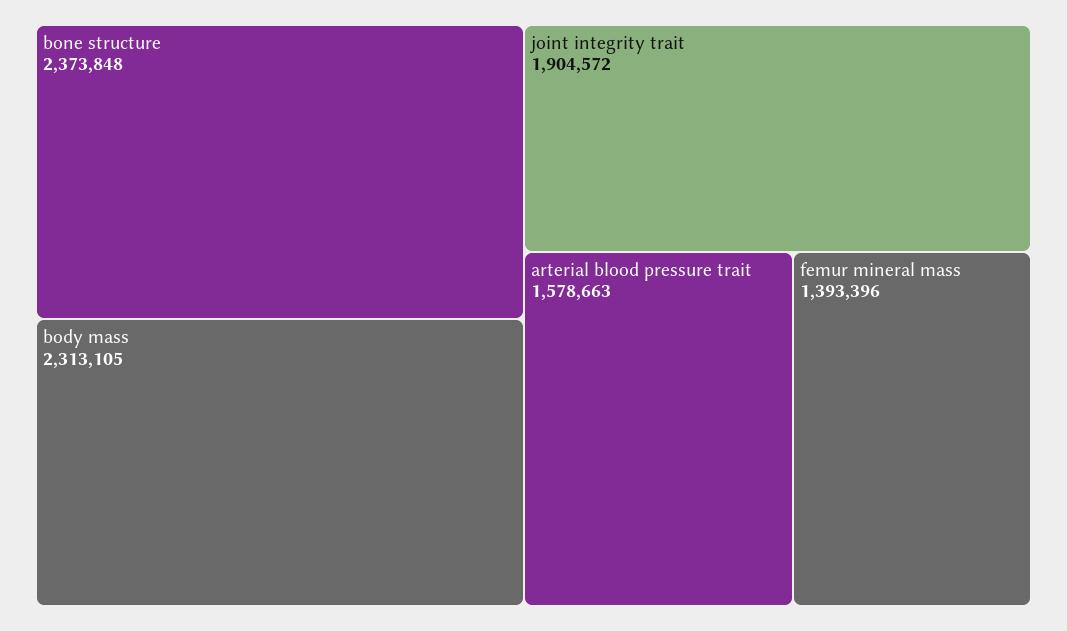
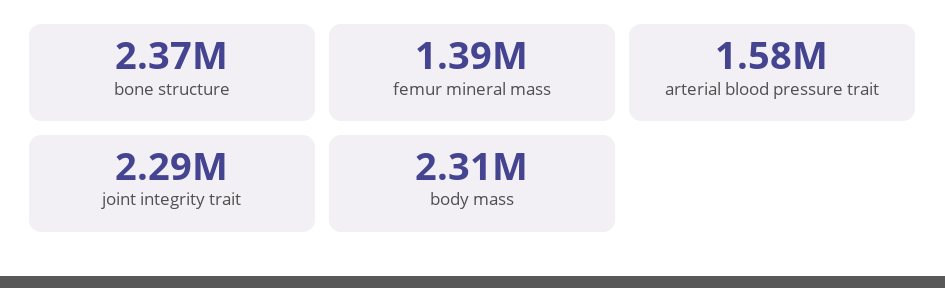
  {
    "bone structure": 2373848,
    "body mass": 2313105,
-   "joint integrity trait": 1904572,
+   "joint integrity trait": 2290000,
    "arterial blood pressure trait": 1578663,
    "femur mineral mass": 1393396
  }

